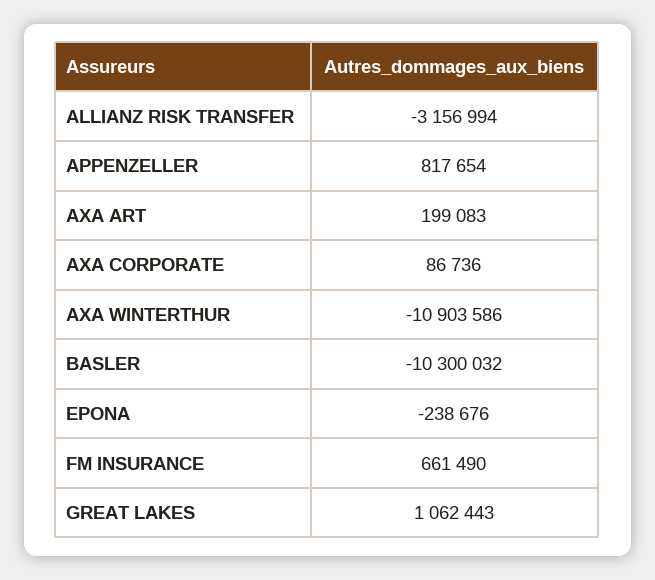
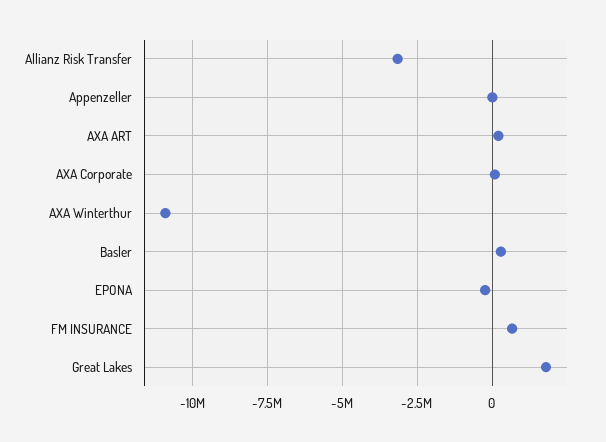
  {
    "ALLIANZ RISK TRANSFER": -3156994,
-   "APPENZELLER": 817654,
+   "APPENZELLER": 0,
    "AXA ART": 199083,
    "AXA CORPORATE": 86736,
    "AXA WINTERTHUR": -10903586,
-   "BASLER": -10300032,
+   "BASLER": 250000,
    "EPONA": -238676,
    "FM INSURANCE": 661490,
-   "GREAT LAKES": 1062443
+   "GREAT LAKES": 1750000
  }

